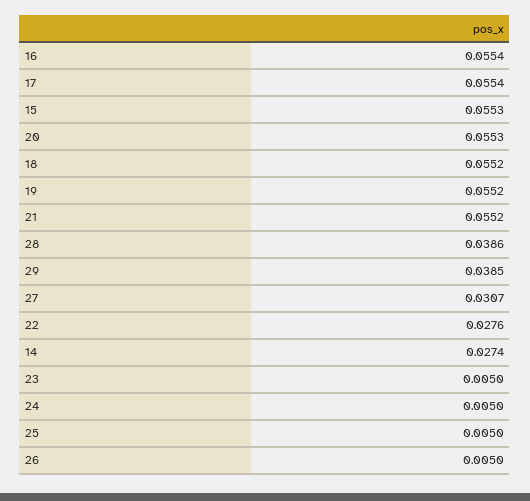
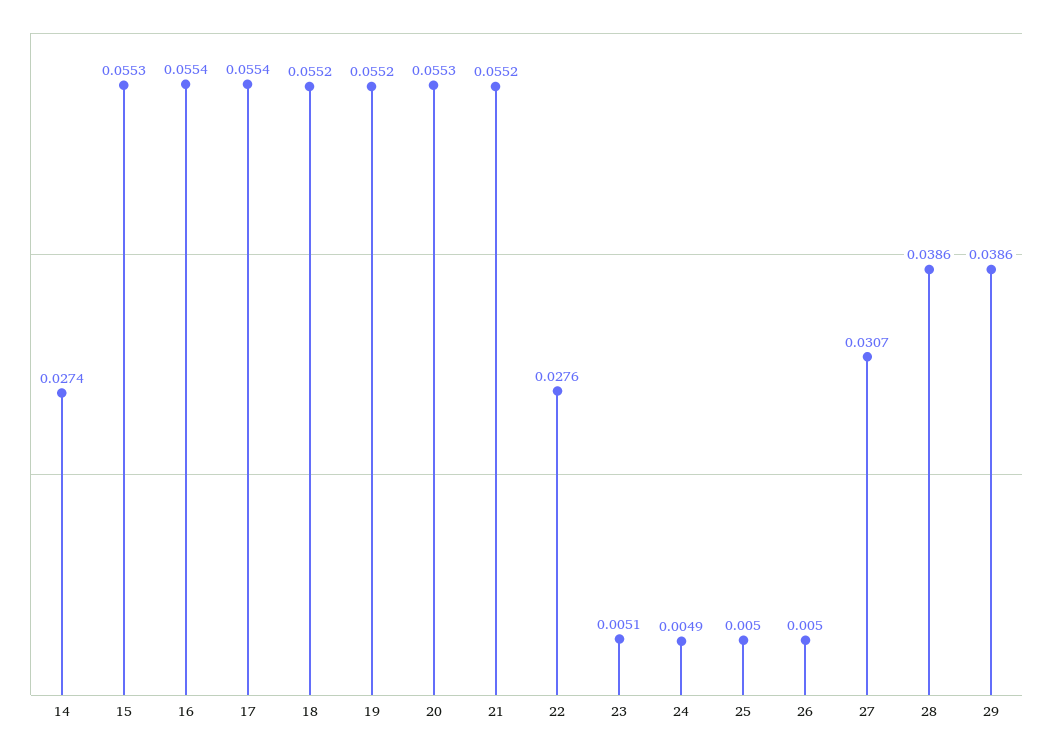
  {
    "16": 0.0554,
    "17": 0.0554,
    "15": 0.0553,
    "20": 0.0553,
    "18": 0.0552,
    "19": 0.0552,
    "21": 0.0552,
    "28": 0.0386,
-   "29": 0.0385,
+   "29": 0.0386,
    "27": 0.0307,
    "22": 0.0276,
    "14": 0.0274,
-   "23": 0.005,
+   "23": 0.0051,
-   "24": 0.005,
+   "24": 0.0049,
    "25": 0.005,
    "26": 0.005
  }

